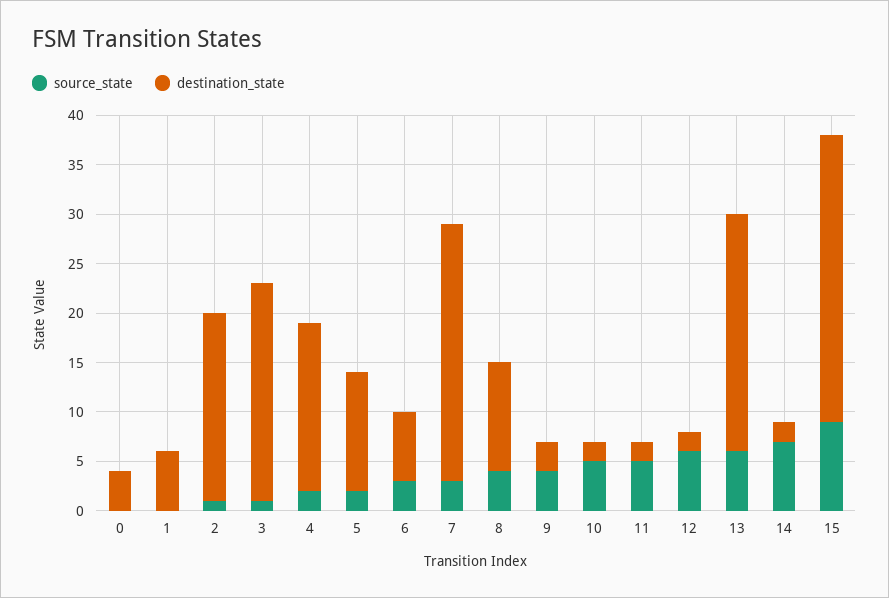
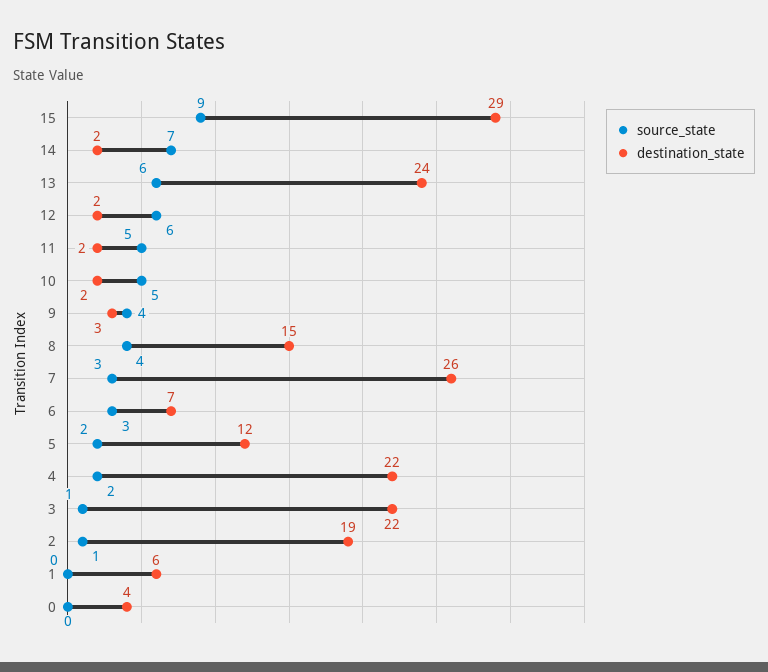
  {
    "source_state": {
      "0": 0,
      "1": 0,
      "2": 1,
      "3": 1,
      "4": 2,
      "5": 2,
      "6": 3,
      "7": 3,
      "8": 4,
      "9": 4,
      "10": 5,
      "11": 5,
      "12": 6,
      "13": 6,
      "14": 7,
      "15": 9
    },
    "destination_state": {
      "0": 4,
      "1": 6,
      "2": 19,
      "3": 22,
-     "4": 17,
+     "4": 22,
      "5": 12,
      "6": 7,
      "7": 26,
-     "8": 11,
+     "8": 15,
      "9": 3,
      "10": 2,
      "11": 2,
      "12": 2,
      "13": 24,
      "14": 2,
      "15": 29
    }
  }

